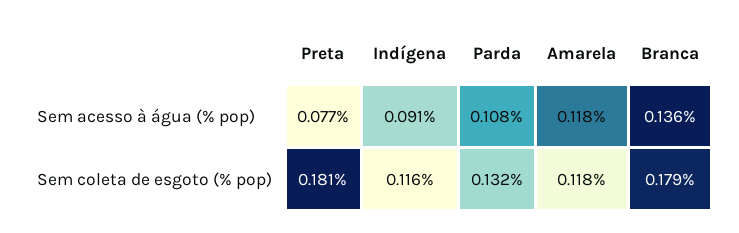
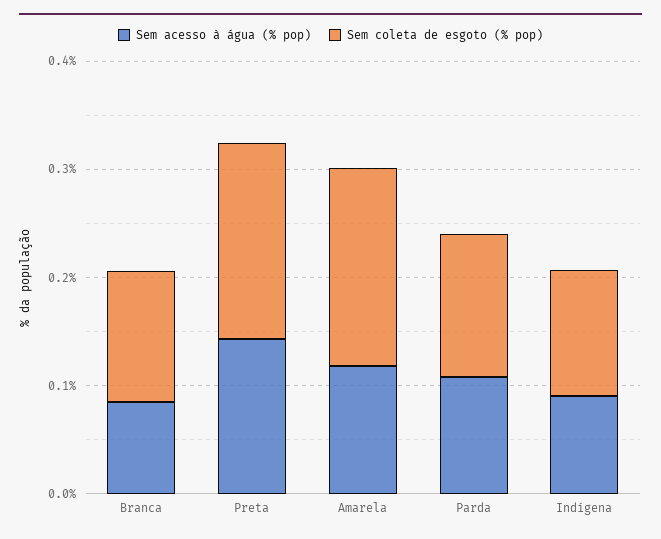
  {
    "Sem acesso à água (% pop)": {
-     "Preta": 0.077,
+     "Preta": 0.14,
      "Indígena": 0.091,
      "Parda": 0.108,
      "Amarela": 0.118,
-     "Branca": 0.136
+     "Branca": 0.08
    },
    "Sem coleta de esgoto (% pop)": {
      "Preta": 0.181,
      "Indígena": 0.116,
      "Parda": 0.132,
-     "Amarela": 0.118,
+     "Amarela": 0.18,
-     "Branca": 0.179
+     "Branca": 0.12
    }
  }

